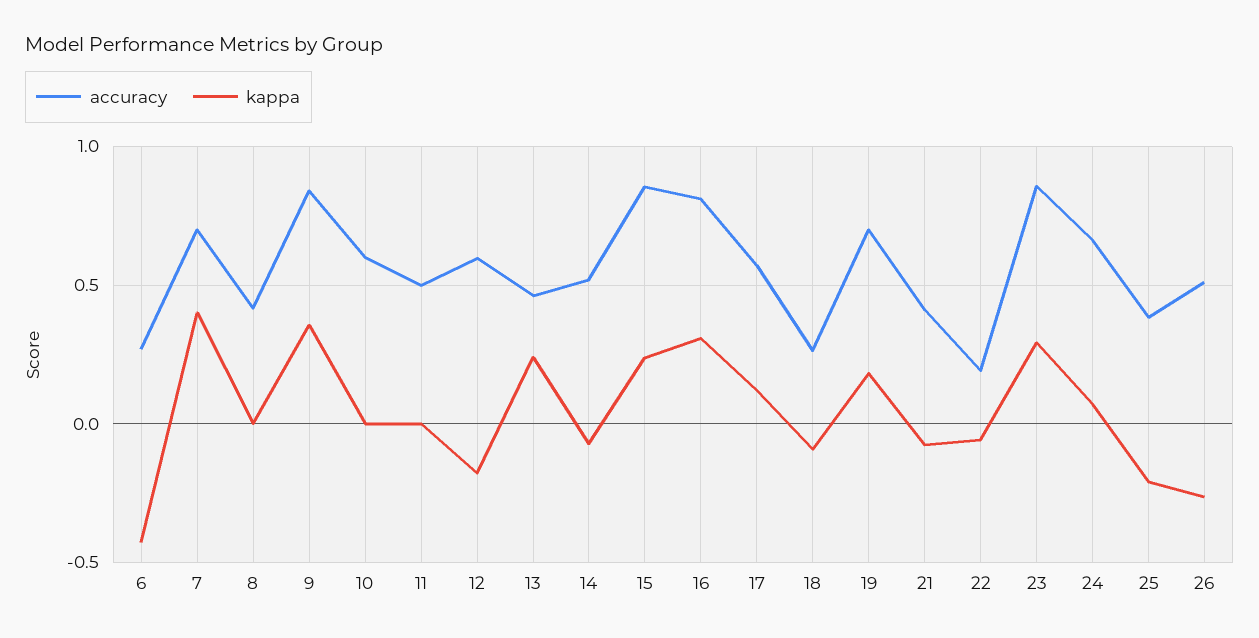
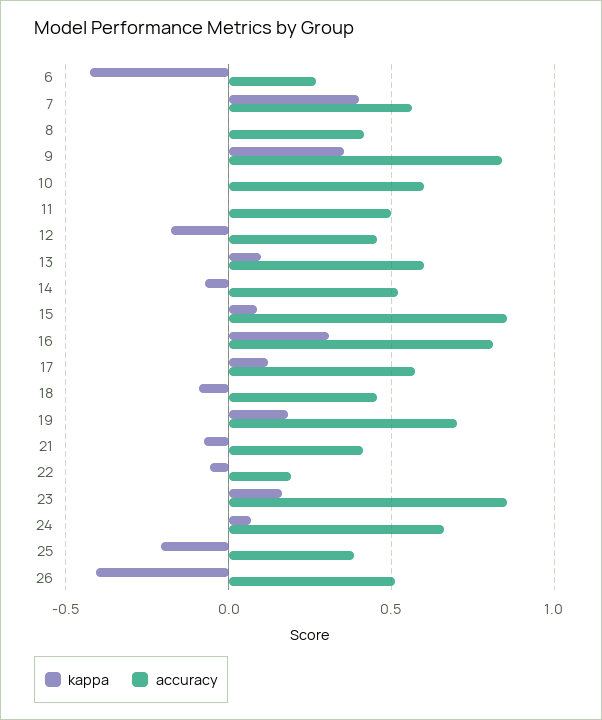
  {
    "accuracy": {
      "6": 0.25,
-     "7": 0.7,
+     "7": 0.55,
      "8": 0.4,
      "9": 0.85,
      "10": 0.6,
      "11": 0.5,
-     "12": 0.6,
+     "12": 0.45,
-     "13": 0.45,
+     "13": 0.6,
      "14": 0.5,
      "15": 0.85,
      "16": 0.8,
      "17": 0.55,
-     "18": 0.25,
+     "18": 0.45,
      "19": 0.7,
      "21": 0.4,
      "22": 0.2,
      "23": 0.85,
      "24": 0.65,
      "25": 0.4,
      "26": 0.5
    },
    "kappa": {
      "6": -0.45,
      "7": 0.4,
      "8": 0,
      "9": 0.35,
      "10": 0,
      "11": 0,
      "12": -0.2,
-     "13": 0.25,
+     "13": 0.1,
      "14": -0.05,
-     "15": 0.25,
+     "15": 0.1,
      "16": 0.3,
      "17": 0.1,
      "18": -0.1,
      "19": 0.2,
      "21": -0.1,
      "22": -0.05,
-     "23": 0.3,
+     "23": 0.15,
      "24": 0.05,
      "25": -0.2,
-     "26": -0.25
+     "26": -0.4
    }
  }

